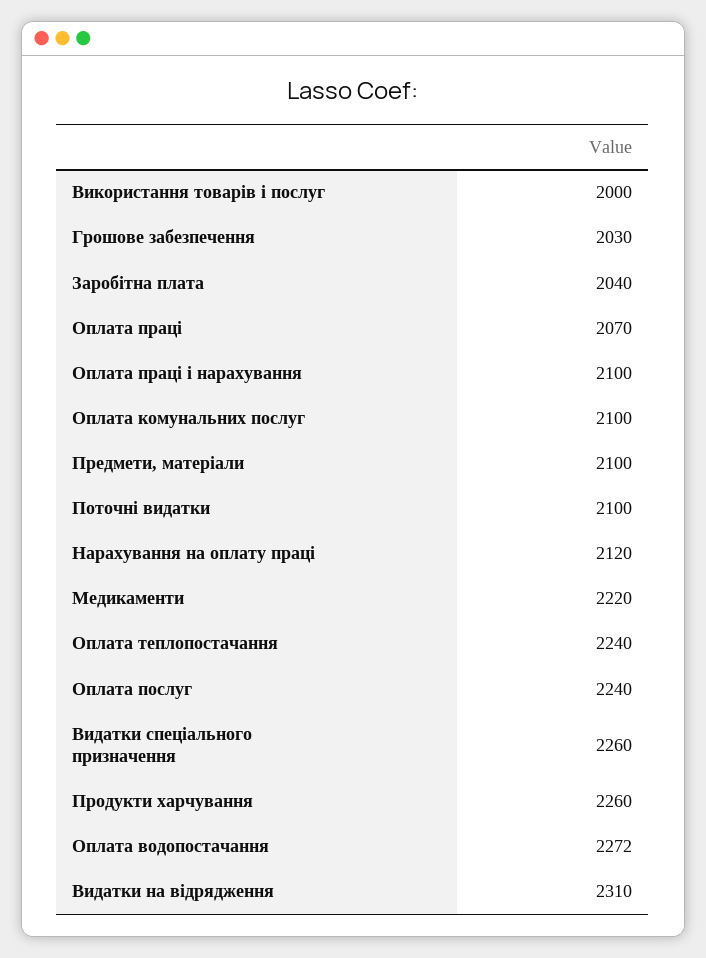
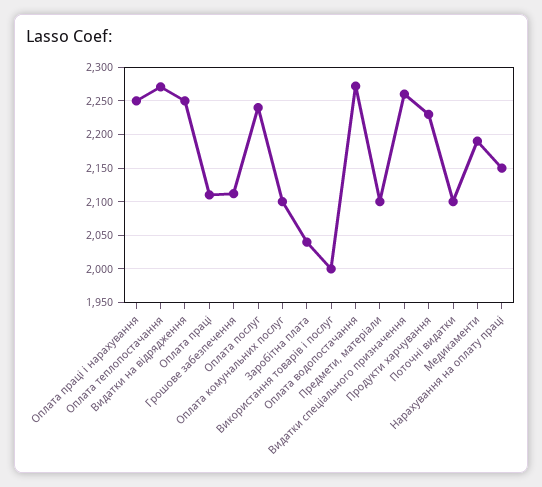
  {
    "Використання товарів і послуг": 2000,
-   "Грошове забезпечення": 2030,
+   "Грошове забезпечення": 2110,
    "Заробітна плата": 2040,
-   "Оплата праці": 2070,
+   "Оплата праці": 2110,
-   "Оплата праці і нарахування": 2100,
+   "Оплата праці і нарахування": 2250,
    "Оплата комунальних послуг": 2100,
    "Предмети, матеріали": 2100,
    "Поточні видатки": 2100,
-   "Нарахування на оплату праці": 2120,
+   "Нарахування на оплату праці": 2150,
-   "Медикаменти": 2220,
+   "Медикаменти": 2190,
-   "Оплата теплопостачання": 2240,
+   "Оплата теплопостачання": 2270,
    "Оплата послуг": 2240,
    "Видатки спеціального призначення": 2260,
-   "Продукти харчування": 2260,
+   "Продукти харчування": 2230,
    "Оплата водопостачання": 2272,
-   "Видатки на відрядження": 2310
+   "Видатки на відрядження": 2250
  }

